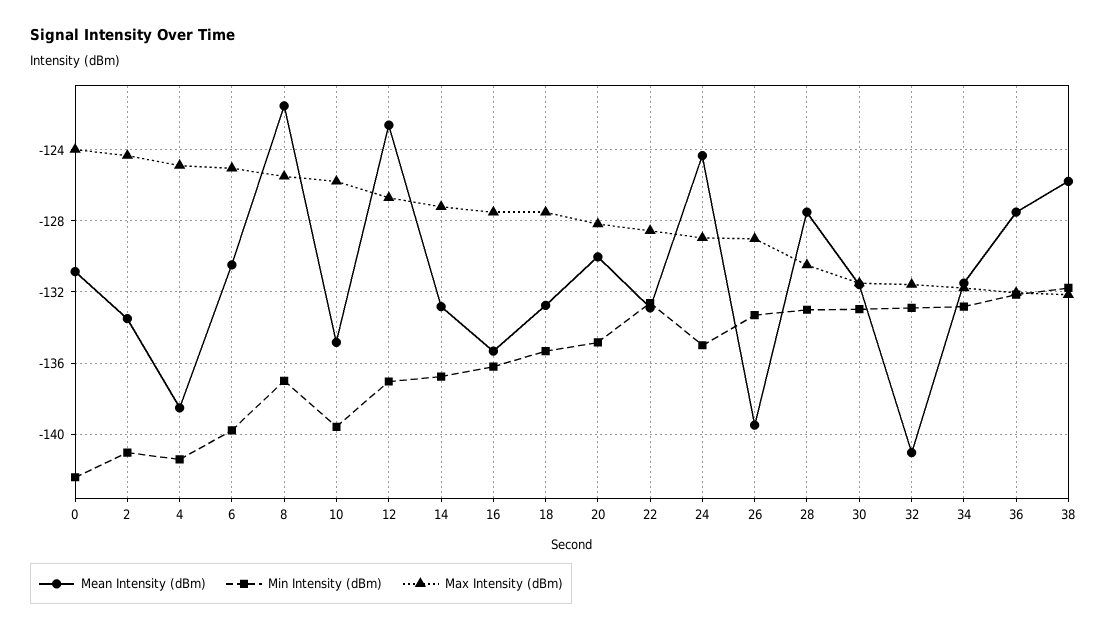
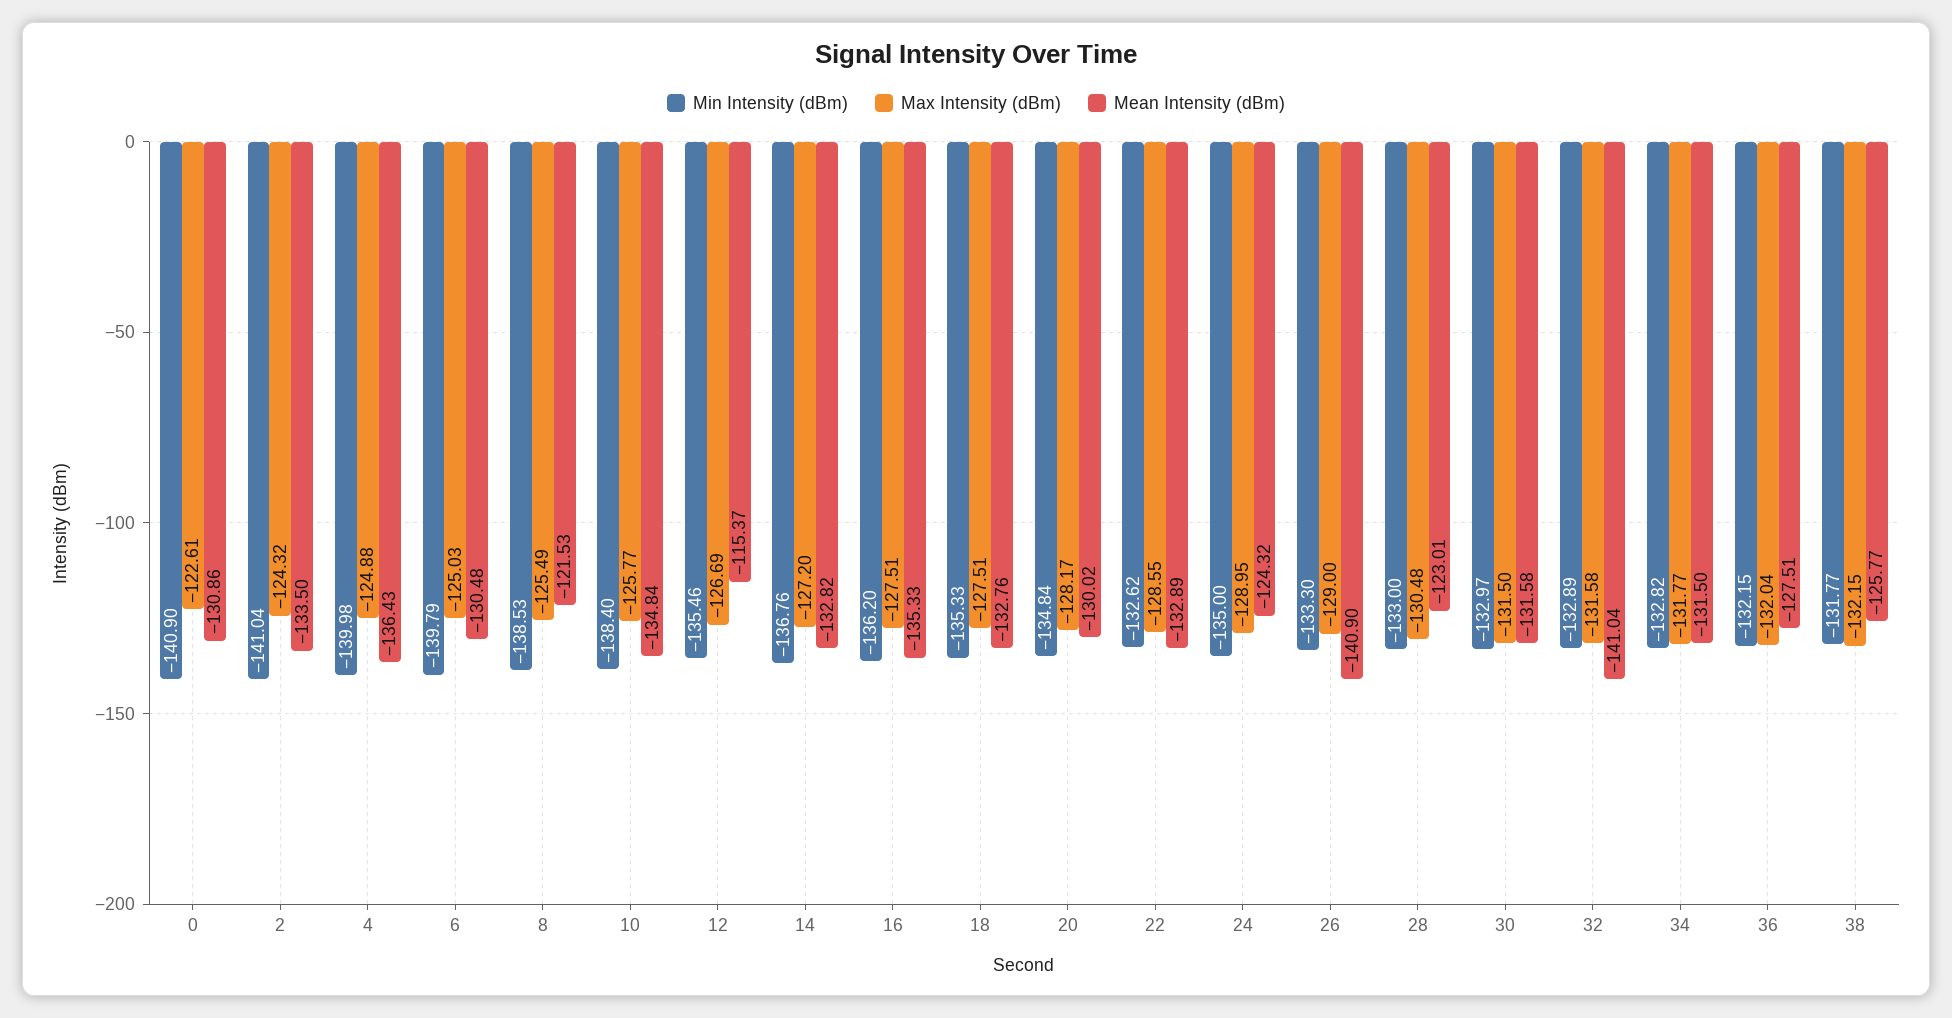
  {
    "Mean Intensity (dBm)": {
      "0": -130.86,
      "2": -133.5,
-     "4": -138.5,
+     "4": -136.43,
      "6": -130.48,
      "8": -121.53,
      "10": -134.84,
-     "12": -122.5,
+     "12": -115.37,
      "14": -132.82,
      "16": -135.33,
      "18": -132.76,
      "20": -130.02,
      "22": -132.89,
      "24": -124.32,
-     "26": -139.5,
+     "26": -140.9,
-     "28": -127.5,
+     "28": -123.01,
      "30": -131.58,
      "32": -141.04,
      "34": -131.5,
      "36": -127.51,
      "38": -125.77
    },
    "Min Intensity (dBm)": {
-     "0": -142.5,
+     "0": -140.9,
      "2": -141.04,
-     "4": -141.5,
+     "4": -139.98,
      "6": -139.79,
-     "8": -137,
+     "8": -138.53,
-     "10": -139.5,
+     "10": -138.4,
-     "12": -137,
+     "12": -135.46,
      "14": -136.76,
      "16": -136.2,
      "18": -135.33,
      "20": -134.84,
      "22": -132.62,
      "24": -135,
      "26": -133.3,
      "28": -133,
      "30": -132.97,
      "32": -132.89,
      "34": -132.82,
      "36": -132.15,
      "38": -131.77
    },
    "Max Intensity (dBm)": {
-     "0": -124,
+     "0": -122.61,
      "2": -124.32,
      "4": -124.88,
      "6": -125.03,
      "8": -125.49,
      "10": -125.77,
      "12": -126.69,
      "14": -127.2,
      "16": -127.51,
      "18": -127.51,
      "20": -128.17,
      "22": -128.55,
      "24": -128.95,
      "26": -129,
      "28": -130.48,
      "30": -131.5,
      "32": -131.58,
      "34": -131.77,
      "36": -132.04,
      "38": -132.15
    }
  }

